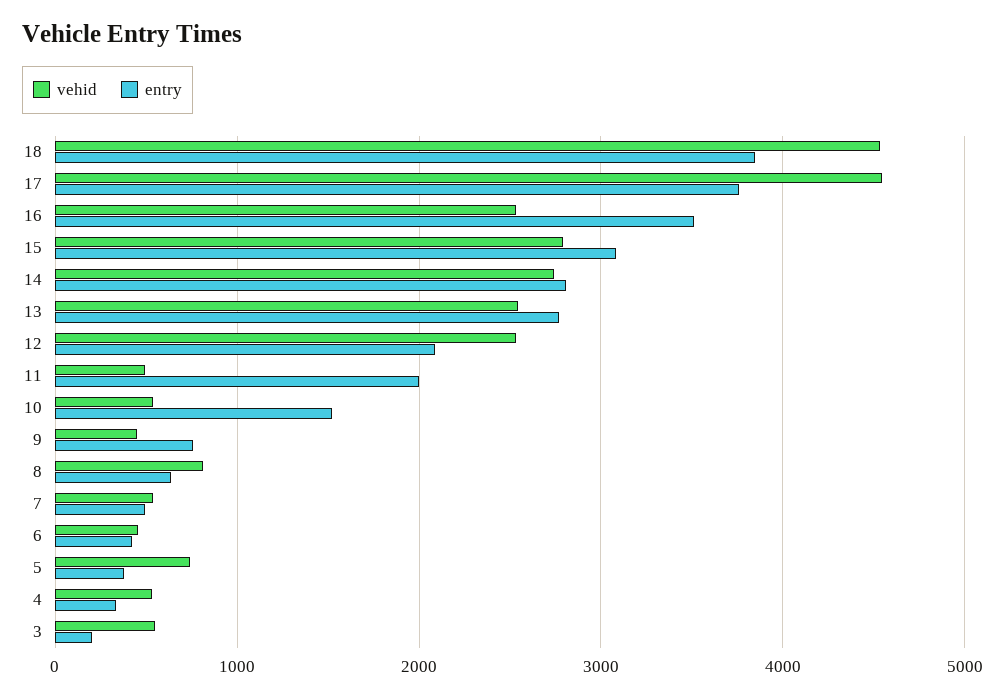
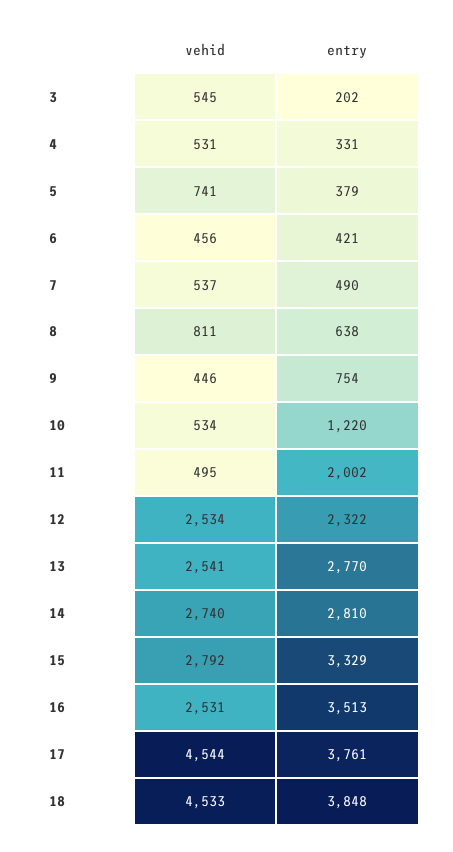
  {
    "vehid": {
      "18": 4533,
      "17": 4544,
      "16": 2531,
      "15": 2792,
      "14": 2740,
      "13": 2541,
      "12": 2534,
      "11": 495,
      "10": 534,
      "9": 446,
      "8": 811,
      "7": 537,
      "6": 456,
      "5": 741,
      "4": 531,
      "3": 545
    },
    "entry": {
      "18": 3848,
      "17": 3761,
      "16": 3513,
-     "15": 3100,
+     "15": 3329,
      "14": 2810,
      "13": 2770,
-     "12": 2100,
+     "12": 2322,
      "11": 2002,
-     "10": 1500,
+     "10": 1220,
      "9": 754,
      "8": 638,
      "7": 490,
      "6": 421,
      "5": 379,
      "4": 331,
      "3": 202
    }
  }

